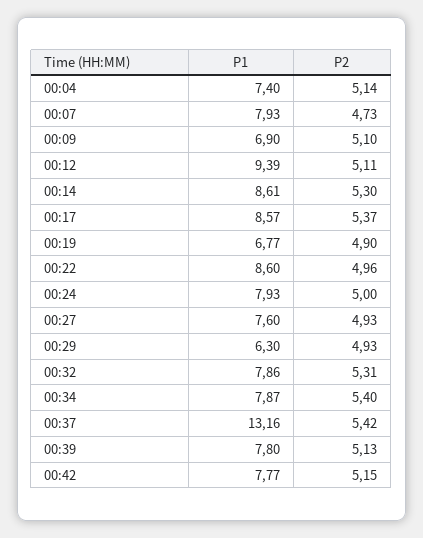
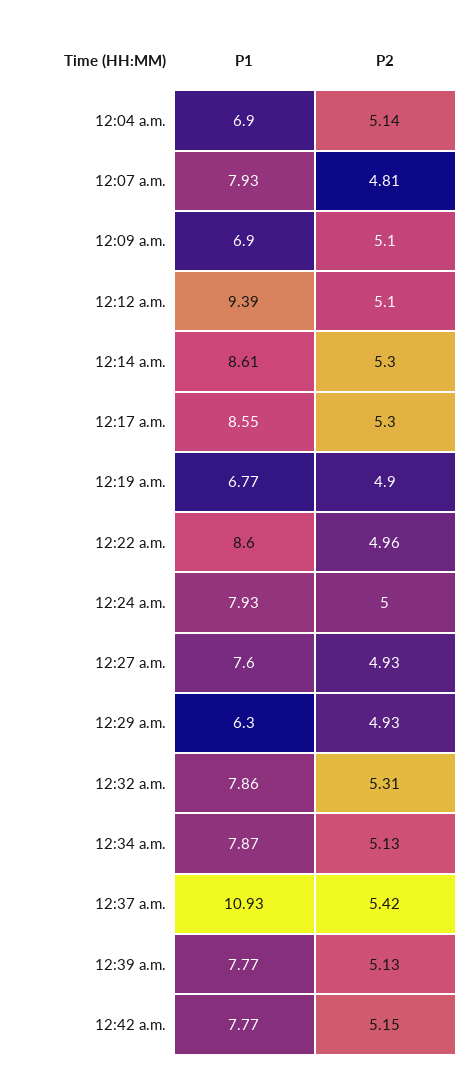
  {
    "P1": {
-     "00:04": 7.4,
+     "00:04": 6.9,
      "00:07": 7.93,
      "00:09": 6.9,
      "00:12": 9.39,
      "00:14": 8.61,
-     "00:17": 8.57,
+     "00:17": 8.55,
      "00:19": 6.77,
      "00:22": 8.6,
      "00:24": 7.93,
      "00:27": 7.6,
      "00:29": 6.3,
      "00:32": 7.86,
      "00:34": 7.87,
-     "00:37": 13.16,
+     "00:37": 10.93,
-     "00:39": 7.8,
+     "00:39": 7.77,
      "00:42": 7.77
    },
    "P2": {
      "00:04": 5.14,
-     "00:07": 4.73,
+     "00:07": 4.81,
      "00:09": 5.1,
-     "00:12": 5.11,
+     "00:12": 5.1,
      "00:14": 5.3,
-     "00:17": 5.37,
+     "00:17": 5.3,
      "00:19": 4.9,
      "00:22": 4.96,
      "00:24": 5,
      "00:27": 4.93,
      "00:29": 4.93,
      "00:32": 5.31,
-     "00:34": 5.4,
+     "00:34": 5.13,
      "00:37": 5.42,
      "00:39": 5.13,
      "00:42": 5.15
    }
  }

